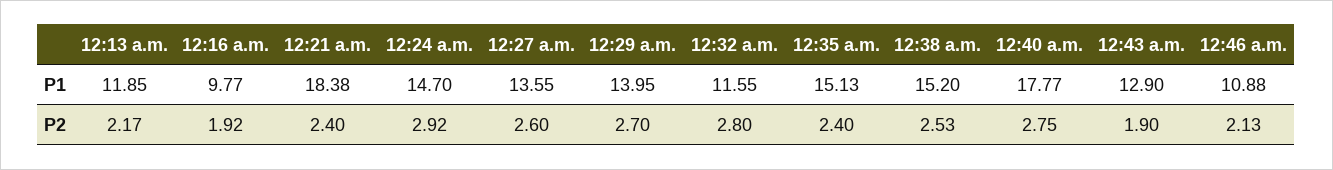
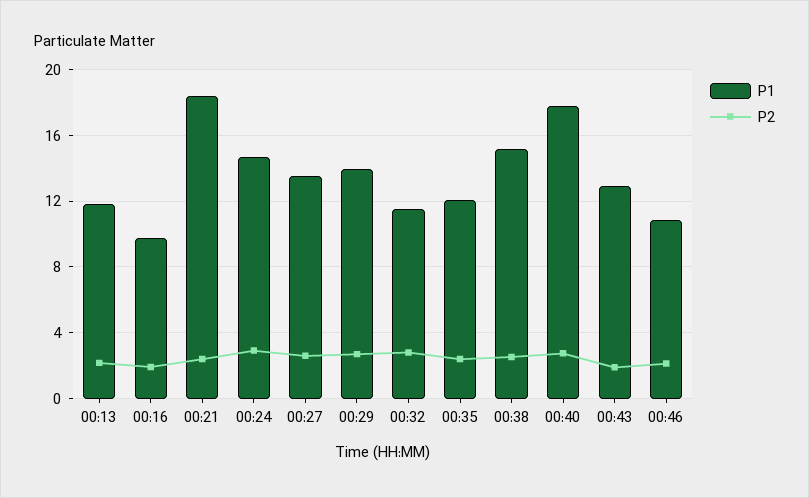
  {
    "P1": {
      "12:13 a.m.": 11.85,
      "12:16 a.m.": 9.77,
      "12:21 a.m.": 18.38,
      "12:24 a.m.": 14.7,
      "12:27 a.m.": 13.55,
      "12:29 a.m.": 13.95,
      "12:32 a.m.": 11.55,
-     "12:35 a.m.": 15.13,
+     "12:35 a.m.": 12,
      "12:38 a.m.": 15.2,
      "12:40 a.m.": 17.77,
      "12:43 a.m.": 12.9,
      "12:46 a.m.": 10.88
    },
    "P2": {
      "12:13 a.m.": 2.17,
      "12:16 a.m.": 1.92,
      "12:21 a.m.": 2.4,
      "12:24 a.m.": 2.92,
      "12:27 a.m.": 2.6,
      "12:29 a.m.": 2.7,
      "12:32 a.m.": 2.8,
      "12:35 a.m.": 2.4,
      "12:38 a.m.": 2.53,
      "12:40 a.m.": 2.75,
      "12:43 a.m.": 1.9,
      "12:46 a.m.": 2.13
    }
  }

